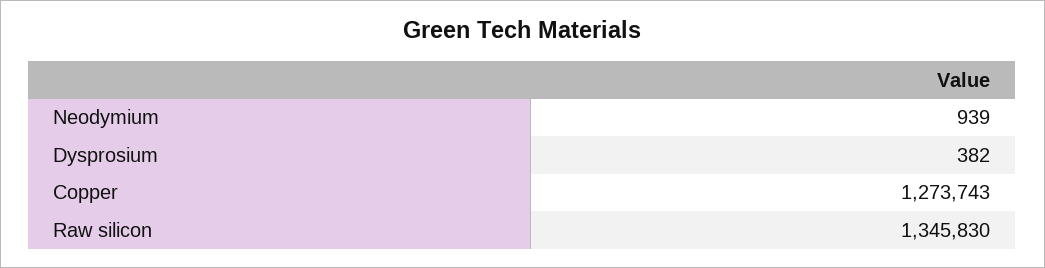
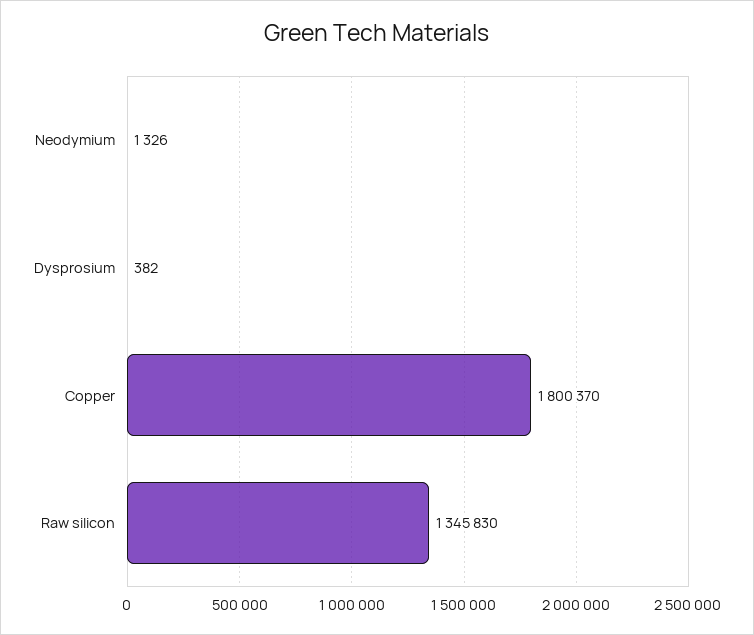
  {
-   "Neodymium": 939,
+   "Neodymium": 1326,
    "Dysprosium": 382,
-   "Copper": 1273743,
+   "Copper": 1800370,
    "Raw silicon": 1345830
  }

